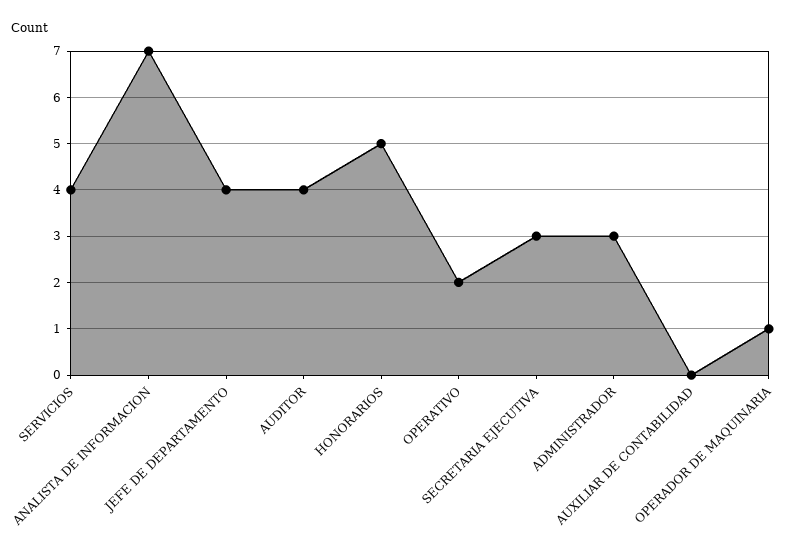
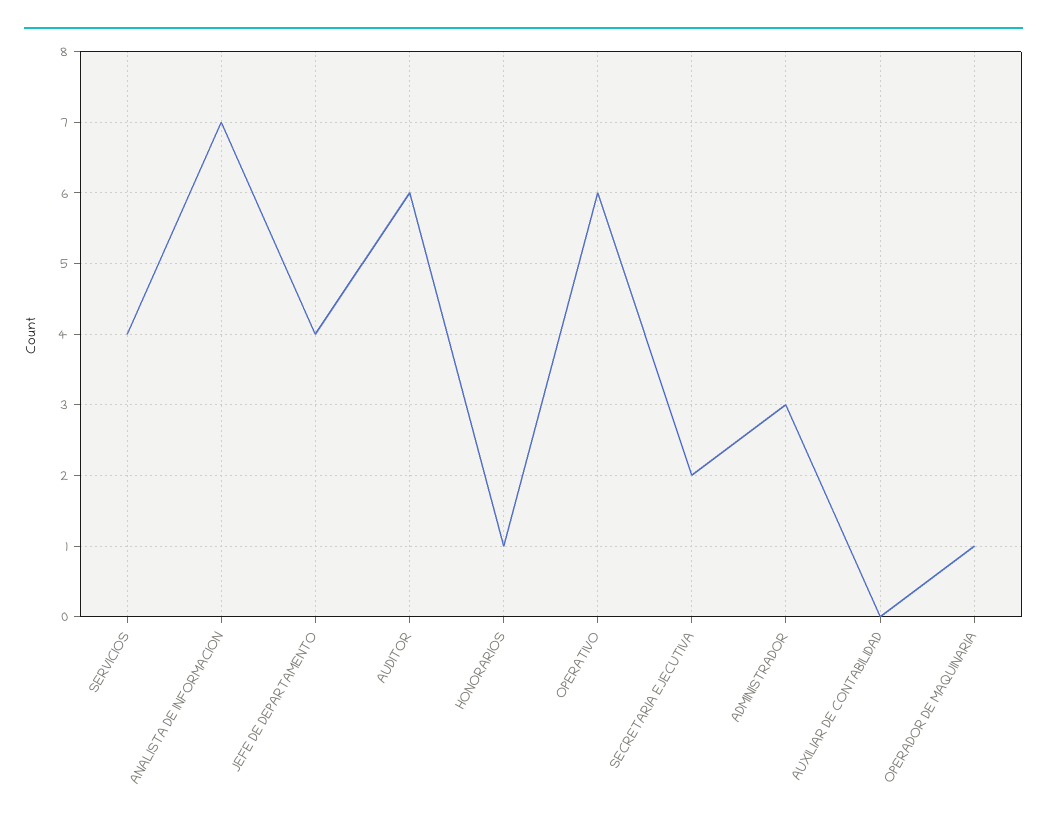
  {
    "SERVICIOS": 4,
    "ANALISTA DE INFORMACION": 7,
    "JEFE DE DEPARTAMENTO": 4,
-   "AUDITOR": 4,
+   "AUDITOR": 6,
-   "HONORARIOS": 5,
+   "HONORARIOS": 1,
-   "OPERATIVO": 2,
+   "OPERATIVO": 6,
-   "SECRETARIA EJECUTIVA": 3,
+   "SECRETARIA EJECUTIVA": 2,
    "ADMINISTRADOR": 3,
    "AUXILIAR DE CONTABILIDAD": 0,
    "OPERADOR DE MAQUINARIA": 1
  }

